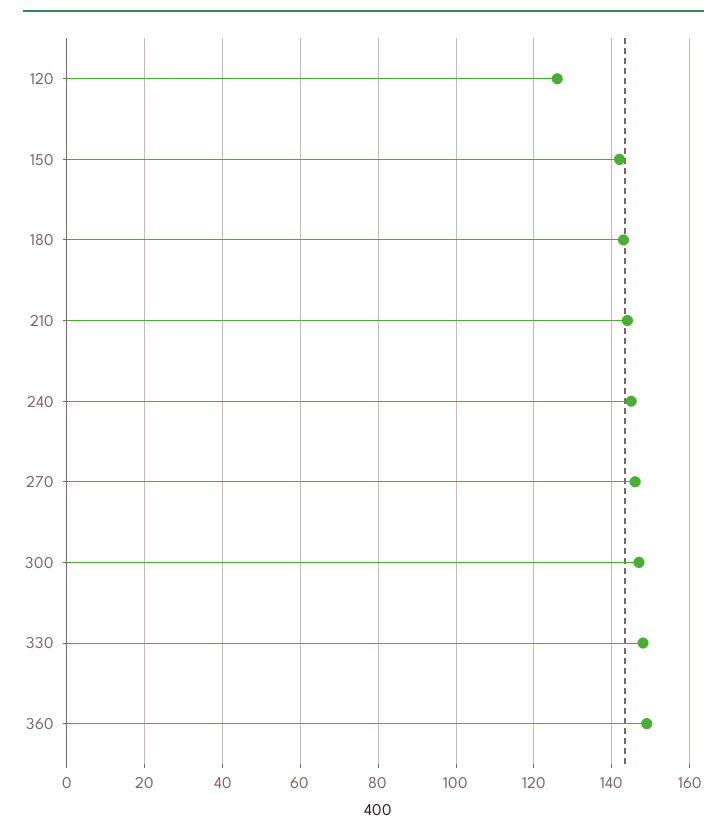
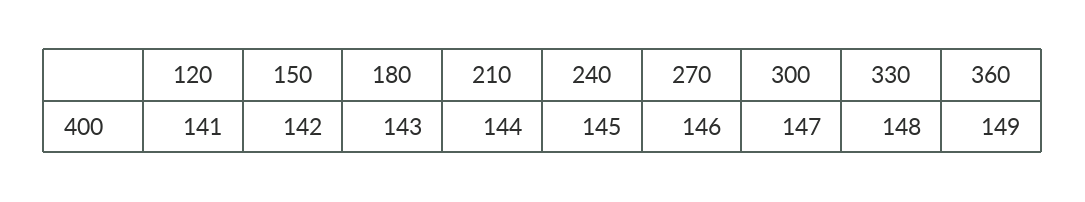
  {
-   "120": 125,
+   "120": 141,
    "150": 142,
    "180": 143,
    "210": 144,
    "240": 145,
    "270": 146,
    "300": 147,
    "330": 148,
    "360": 149
  }

